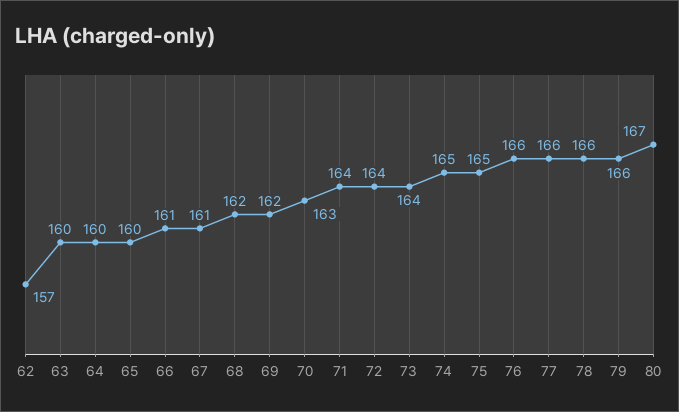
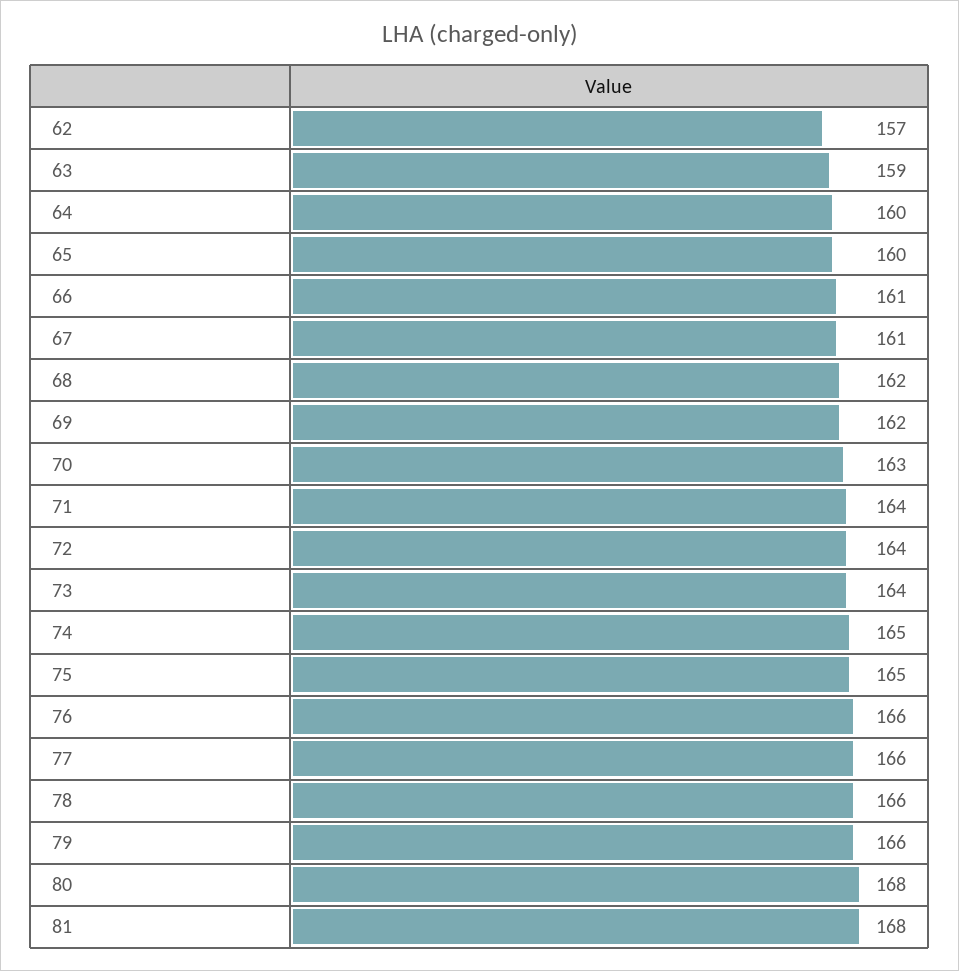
  {
    "62": 157,
-   "63": 160,
+   "63": 159,
    "64": 160,
    "65": 160,
    "66": 161,
    "67": 161,
    "68": 162,
    "69": 162,
    "70": 163,
    "71": 164,
    "72": 164,
    "73": 164,
    "74": 165,
    "75": 165,
    "76": 166,
    "77": 166,
    "78": 166,
    "79": 166,
-   "80": 167
+   "80": 168,
+   "81": 168
  }

